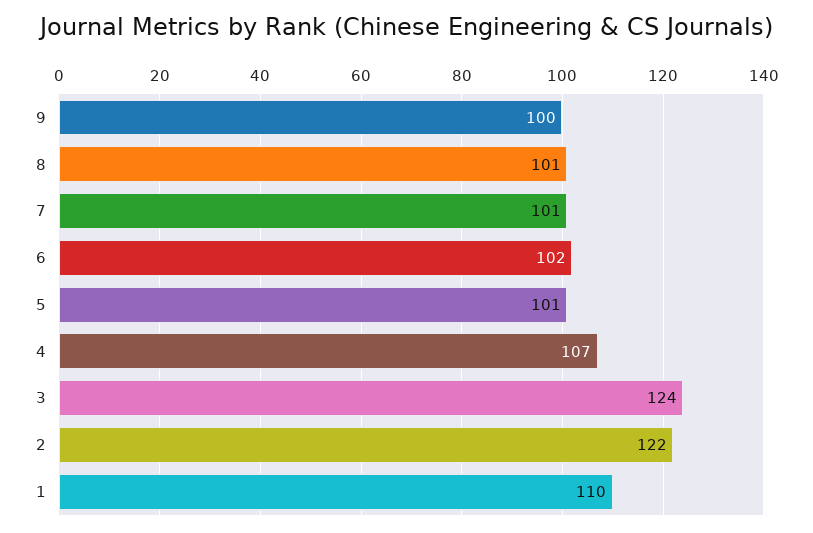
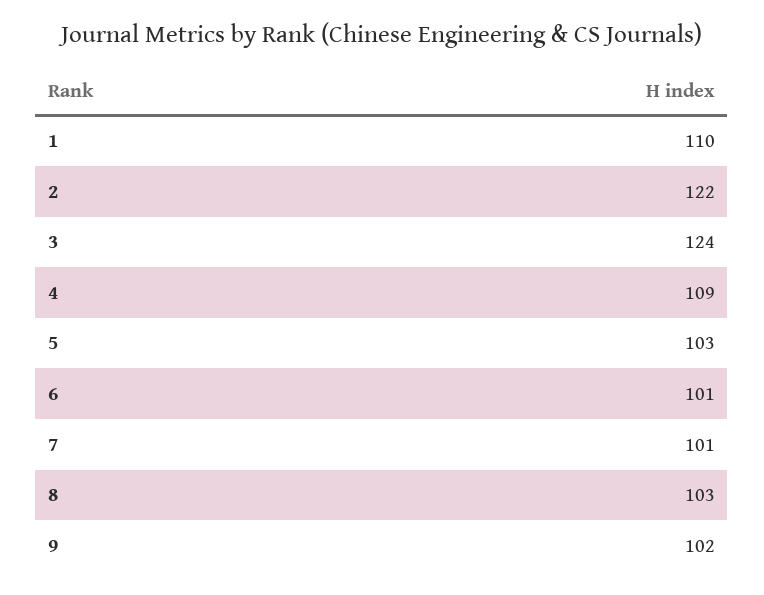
  {
-   "9": 100,
+   "9": 102,
-   "8": 101,
+   "8": 103,
    "7": 101,
-   "6": 102,
+   "6": 101,
-   "5": 101,
+   "5": 103,
-   "4": 107,
+   "4": 109,
    "3": 124,
    "2": 122,
    "1": 110
  }

